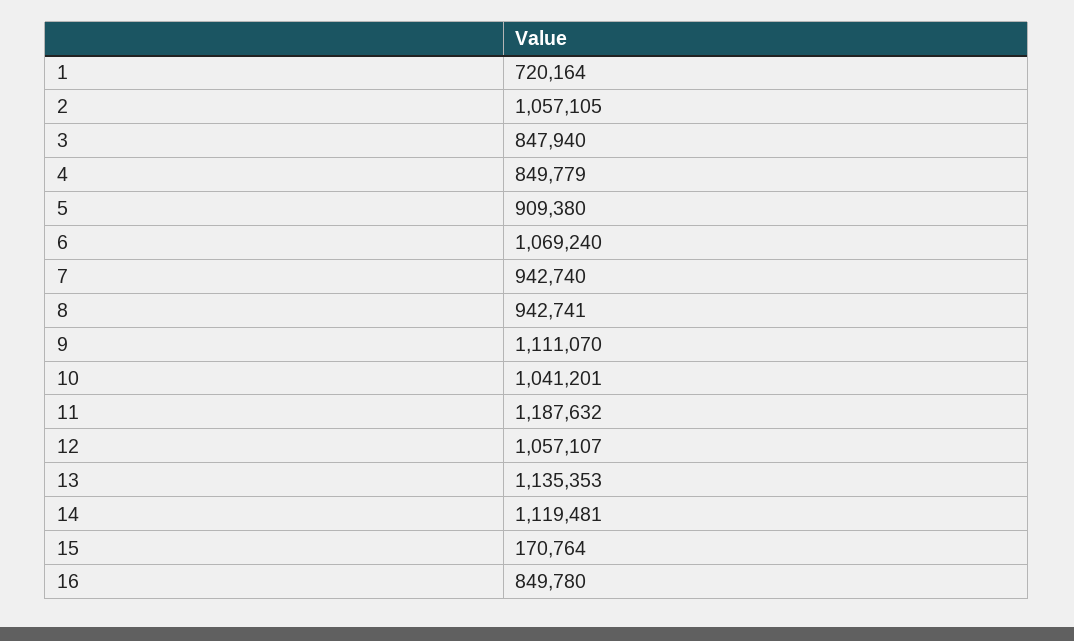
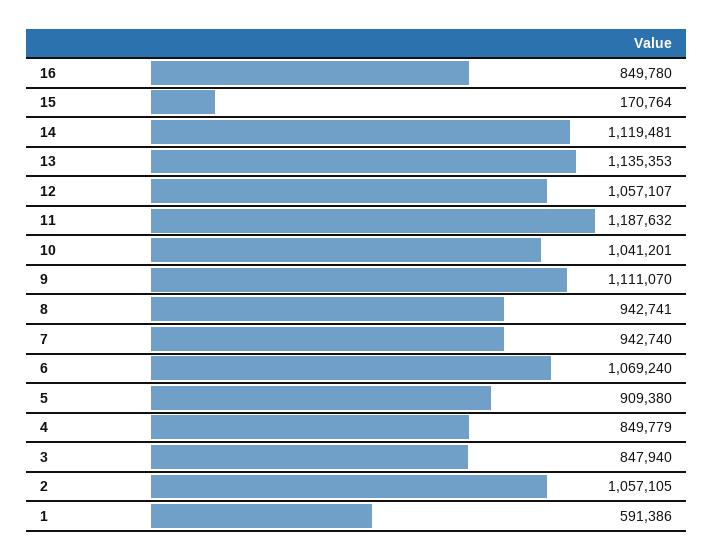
  {
-   "1": 720164,
+   "1": 591386,
    "2": 1057105,
    "3": 847940,
    "4": 849779,
    "5": 909380,
    "6": 1069240,
    "7": 942740,
    "8": 942741,
    "9": 1111070,
    "10": 1041201,
    "11": 1187632,
    "12": 1057107,
    "13": 1135353,
    "14": 1119481,
    "15": 170764,
    "16": 849780
  }

